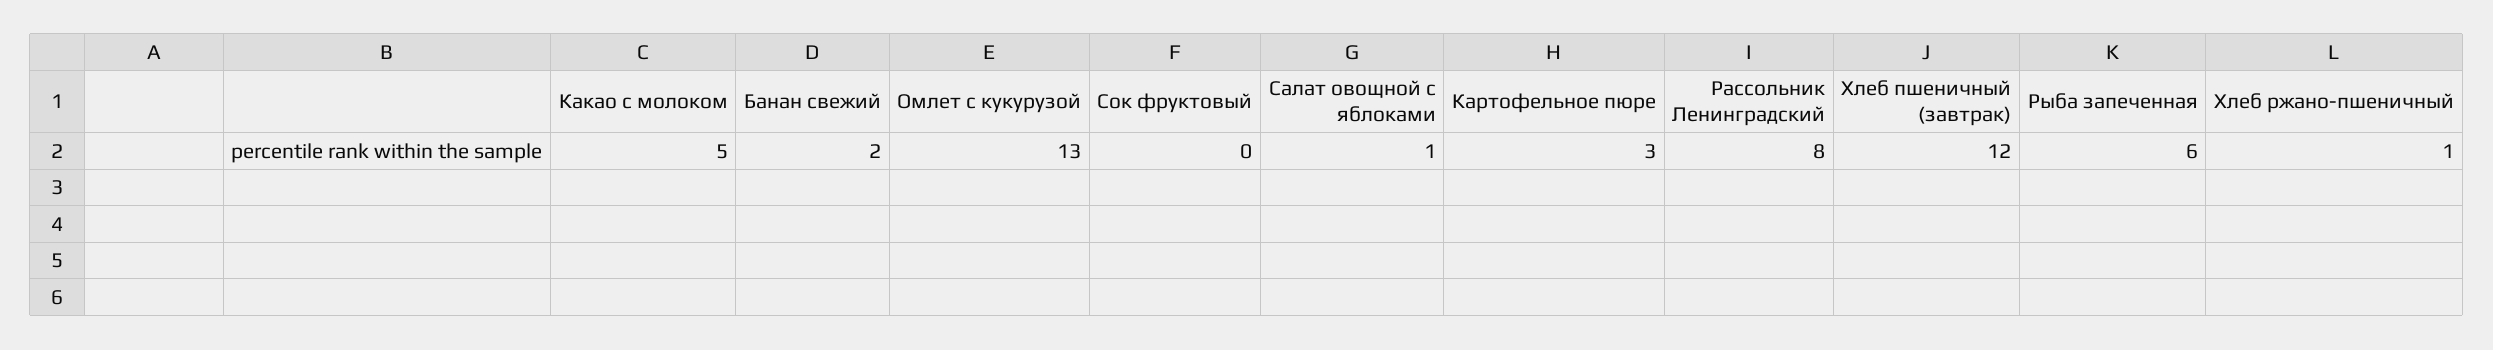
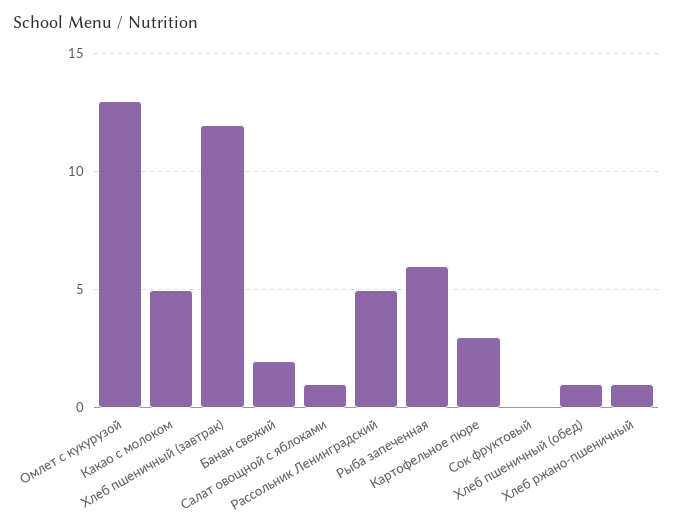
  {
    "Какао с молоком": 5,
    "Банан свежий": 2,
    "Омлет с кукурузой": 13,
    "Сок фруктовый": 0,
    "Салат овощной с яблоками": 1,
    "Картофельное пюре": 3,
-   "Рассольник Ленинградский": 8,
+   "Рассольник Ленинградский": 5,
    "Хлеб пшеничный (завтрак)": 12,
    "Рыба запеченная": 6,
-   "Хлеб ржано-пшеничный": 1
+   "Хлеб ржано-пшеничный": 1,
+   "Хлеб пшеничный (обед)": 1
  }

